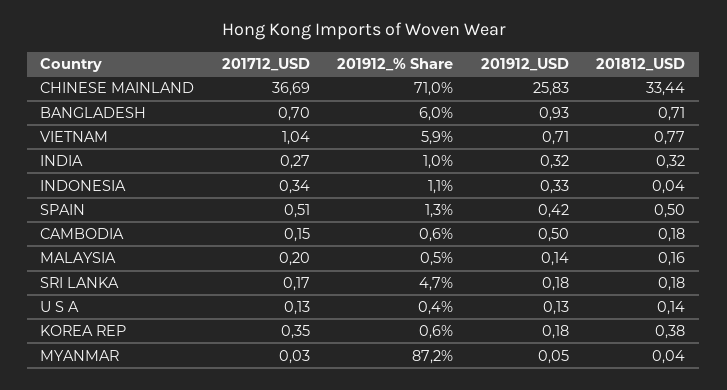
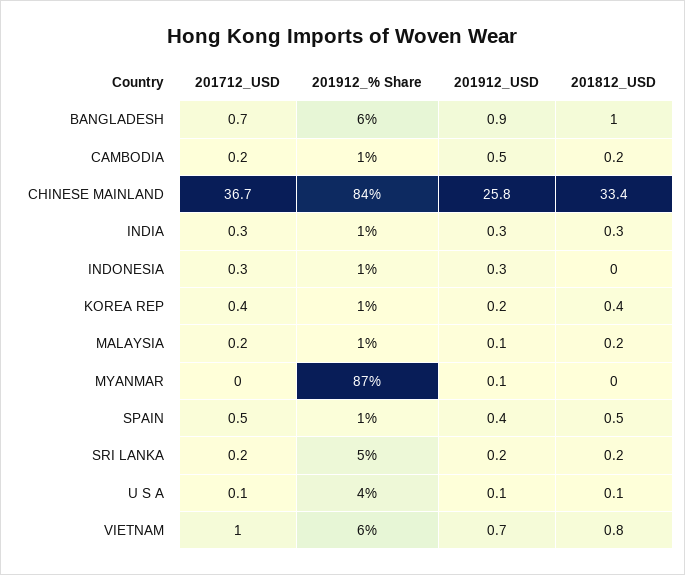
  {
    "201712_USD": {
      "CHINESE MAINLAND": 36.69,
      "BANGLADESH": 0.7,
      "VIETNAM": 1.04,
      "INDIA": 0.27,
      "INDONESIA": 0.34,
      "SPAIN": 0.51,
      "CAMBODIA": 0.15,
      "MALAYSIA": 0.2,
      "SRI LANKA": 0.17,
      "U S A": 0.13,
      "KOREA REP": 0.35,
      "MYANMAR": 0.03
    },
    "201912_% Share": {
-     "CHINESE MAINLAND": 71,
+     "CHINESE MAINLAND": 84,
      "BANGLADESH": 6,
      "VIETNAM": 5.9,
      "INDIA": 1,
      "INDONESIA": 1.1,
      "SPAIN": 1.3,
      "CAMBODIA": 0.6,
      "MALAYSIA": 0.5,
      "SRI LANKA": 4.7,
-     "U S A": 0.4,
+     "U S A": 4,
      "KOREA REP": 0.6,
      "MYANMAR": 87.2
    },
    "201912_USD": {
      "CHINESE MAINLAND": 25.83,
      "BANGLADESH": 0.93,
      "VIETNAM": 0.71,
      "INDIA": 0.32,
      "INDONESIA": 0.33,
      "SPAIN": 0.42,
      "CAMBODIA": 0.5,
      "MALAYSIA": 0.14,
      "SRI LANKA": 0.18,
      "U S A": 0.13,
      "KOREA REP": 0.18,
      "MYANMAR": 0.05
    },
    "201812_USD": {
      "CHINESE MAINLAND": 33.44,
-     "BANGLADESH": 0.71,
+     "BANGLADESH": 1,
      "VIETNAM": 0.77,
      "INDIA": 0.32,
      "INDONESIA": 0.04,
      "SPAIN": 0.5,
      "CAMBODIA": 0.18,
      "MALAYSIA": 0.16,
      "SRI LANKA": 0.18,
      "U S A": 0.14,
      "KOREA REP": 0.38,
      "MYANMAR": 0.04
    }
  }

